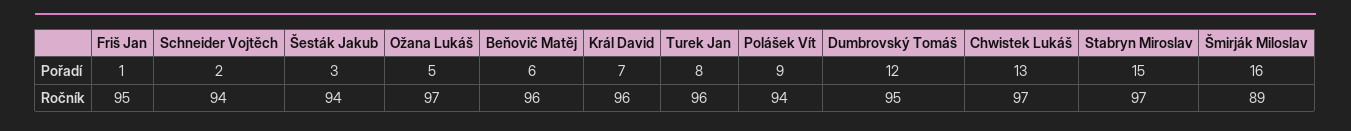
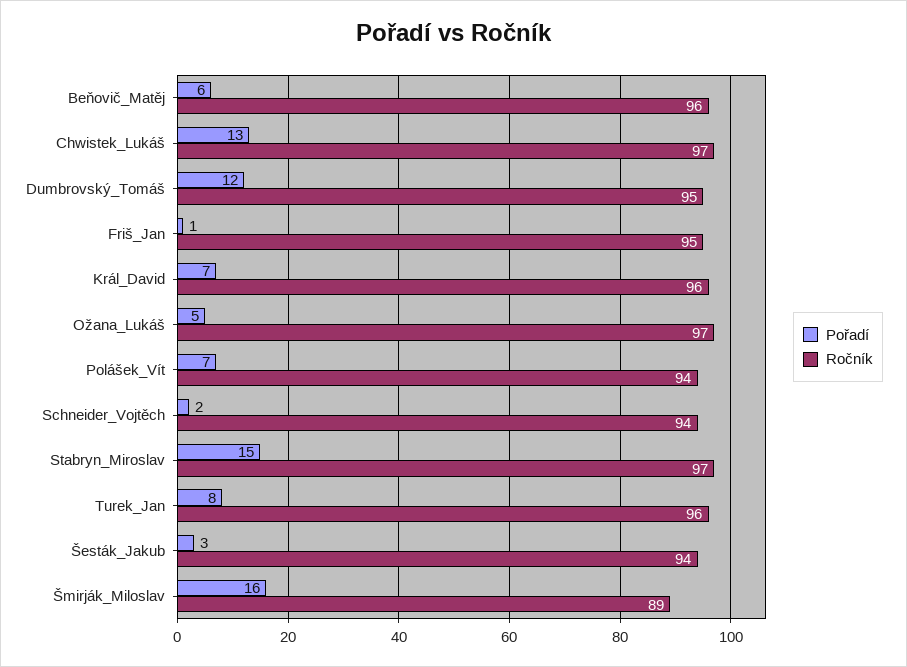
  {
    "Pořadí": {
      "Friš Jan": 1,
      "Schneider Vojtěch": 2,
      "Šesták Jakub": 3,
      "Ožana Lukáš": 5,
      "Beňovič Matěj": 6,
      "Král David": 7,
      "Turek Jan": 8,
-     "Polášek Vít": 9,
+     "Polášek Vít": 7,
      "Dumbrovský Tomáš": 12,
      "Chwistek Lukáš": 13,
      "Stabryn Miroslav": 15,
      "Šmirják Miloslav": 16
    },
    "Ročník": {
      "Friš Jan": 95,
      "Schneider Vojtěch": 94,
      "Šesták Jakub": 94,
      "Ožana Lukáš": 97,
      "Beňovič Matěj": 96,
      "Král David": 96,
      "Turek Jan": 96,
      "Polášek Vít": 94,
      "Dumbrovský Tomáš": 95,
      "Chwistek Lukáš": 97,
      "Stabryn Miroslav": 97,
      "Šmirják Miloslav": 89
    }
  }

